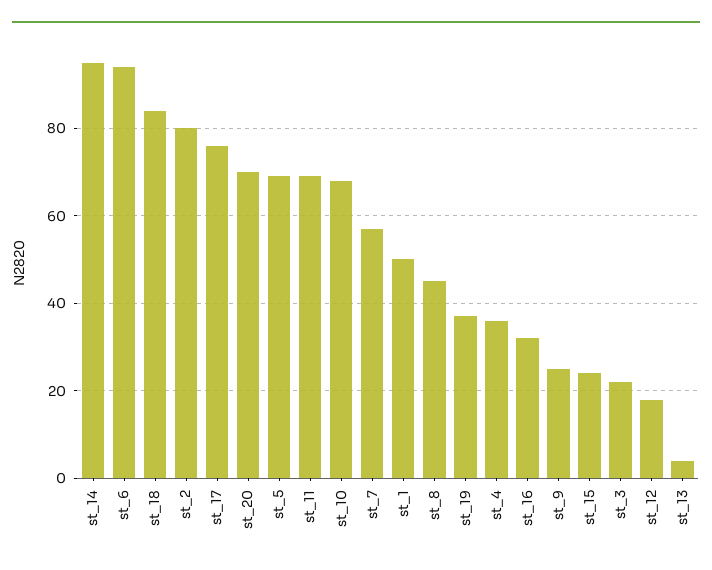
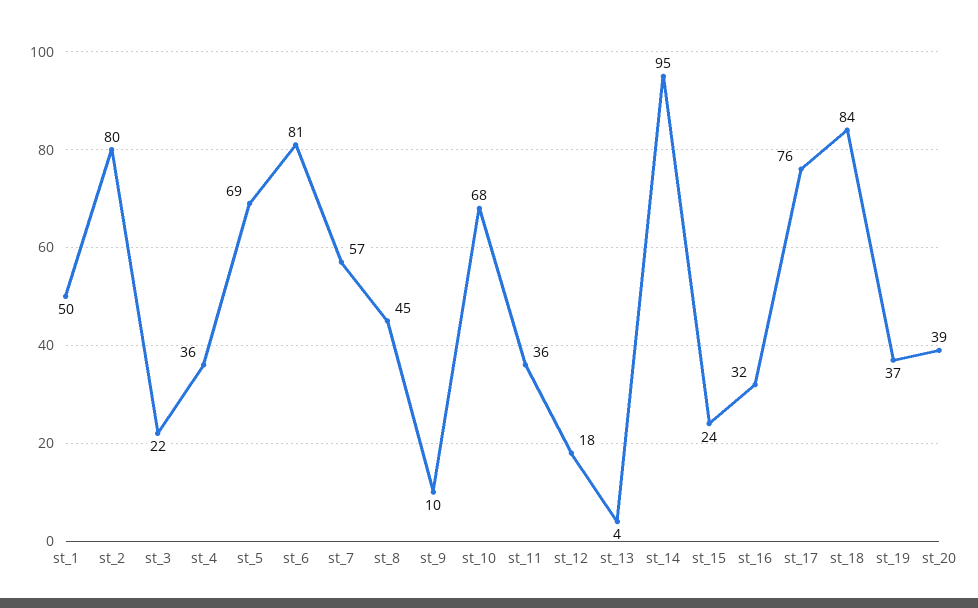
  {
    "st_14": 95,
-   "st_6": 95,
+   "st_6": 81,
    "st_18": 84,
    "st_2": 80,
    "st_17": 76,
-   "st_20": 70,
+   "st_20": 39,
    "st_5": 69,
-   "st_11": 70,
+   "st_11": 36,
    "st_10": 68,
    "st_7": 57,
    "st_1": 50,
    "st_8": 45,
    "st_19": 37,
    "st_4": 36,
    "st_16": 32,
-   "st_9": 25,
+   "st_9": 10,
    "st_15": 24,
    "st_3": 22,
    "st_12": 18,
    "st_13": 4
  }

